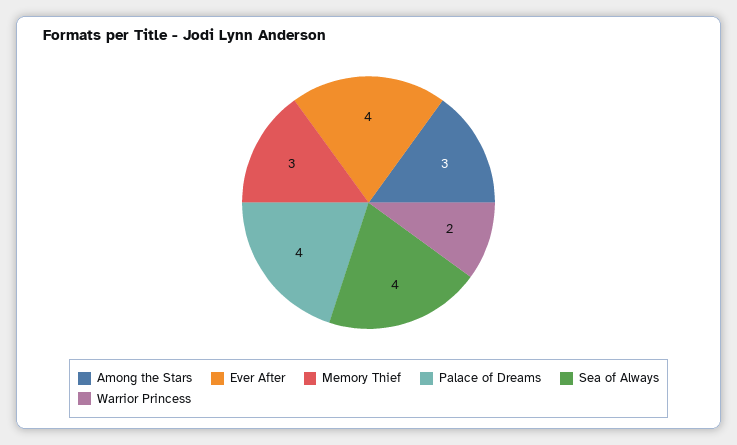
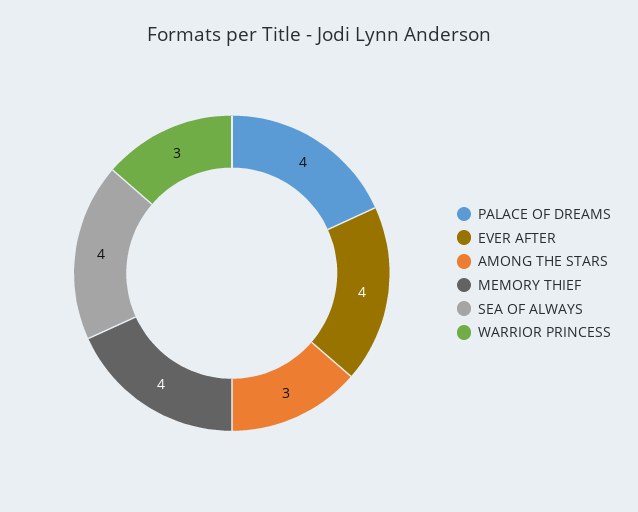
  {
    "Among the Stars": 3,
    "Ever After": 4,
-   "Memory Thief": 3,
+   "Memory Thief": 4,
    "Palace of Dreams": 4,
    "Sea of Always": 4,
-   "Warrior Princess": 2
+   "Warrior Princess": 3
  }

